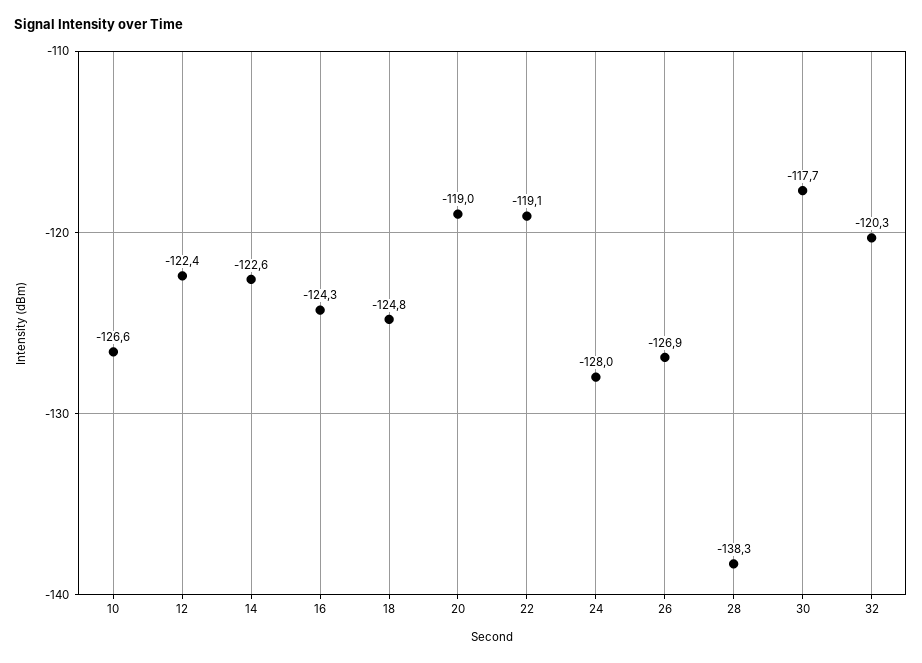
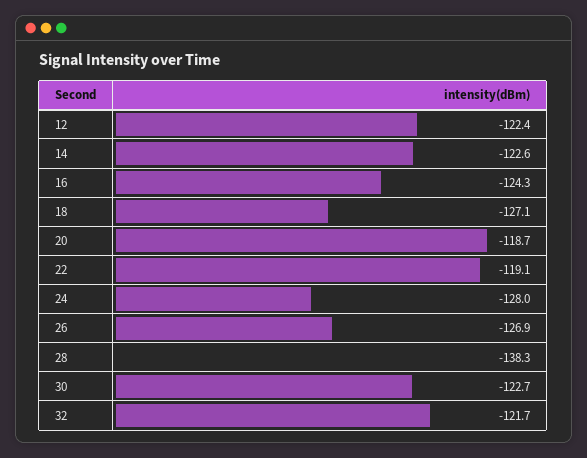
  {
-   "10": -126.6,
    "12": -122.4,
    "14": -122.6,
    "16": -124.3,
-   "18": -124.8,
+   "18": -127.1,
-   "20": -119,
+   "20": -118.7,
    "22": -119.1,
    "24": -128,
    "26": -126.9,
    "28": -138.3,
-   "30": -117.7,
+   "30": -122.7,
-   "32": -120.3
+   "32": -121.7
  }

